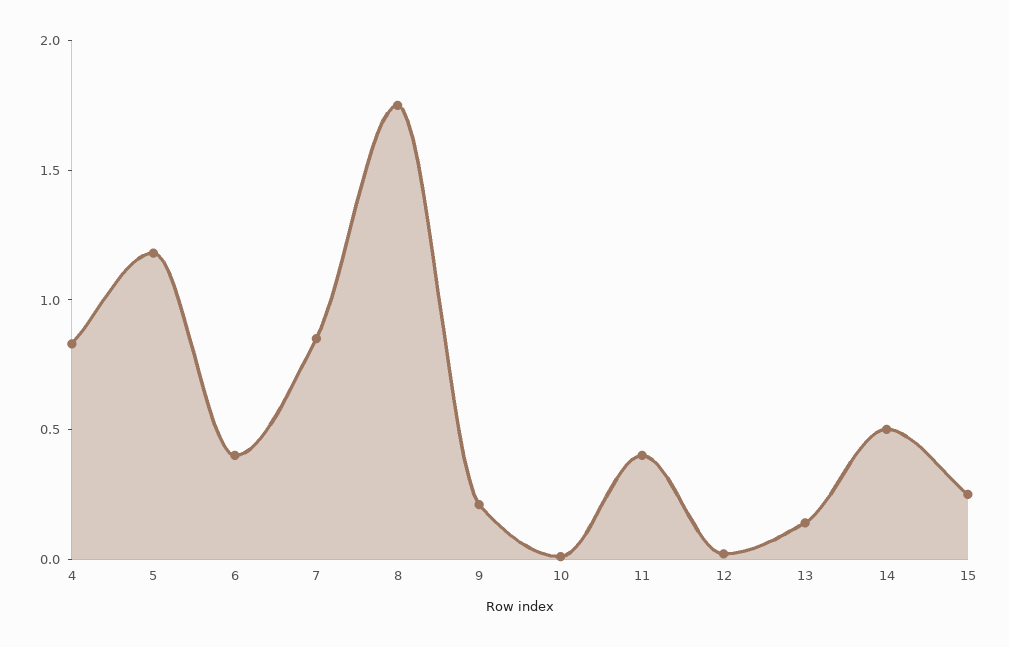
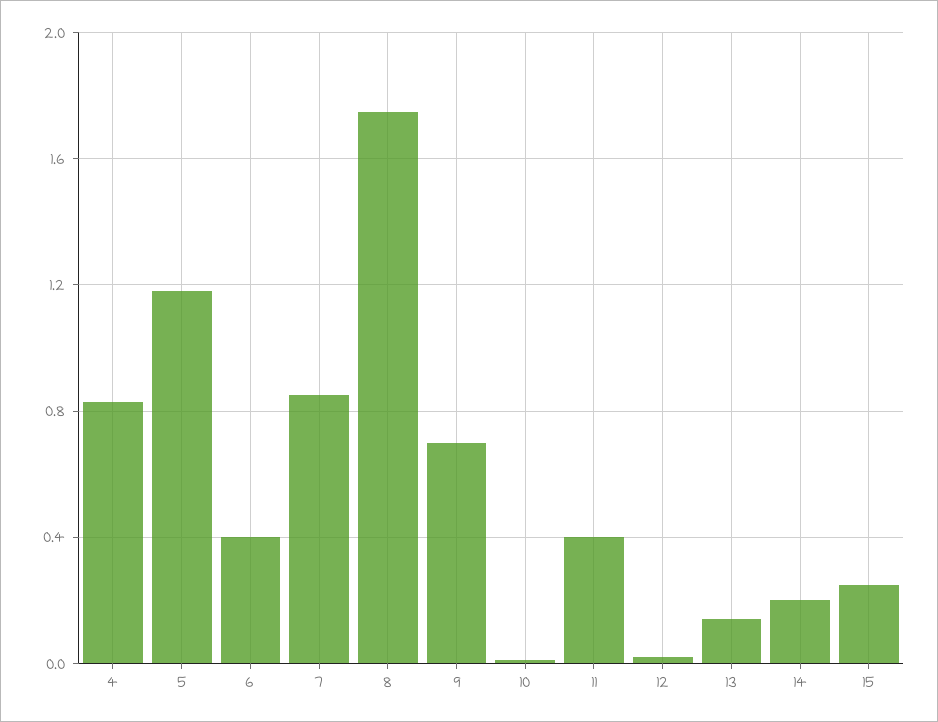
  {
    "4": 0.85,
    "5": 1.2,
    "6": 0.4,
    "7": 0.85,
    "8": 1.75,
-   "9": 0.2,
+   "9": 0.7,
    "10": 0,
    "11": 0.4,
    "12": 0,
    "13": 0.15,
-   "14": 0.5,
+   "14": 0.2,
    "15": 0.25
  }

